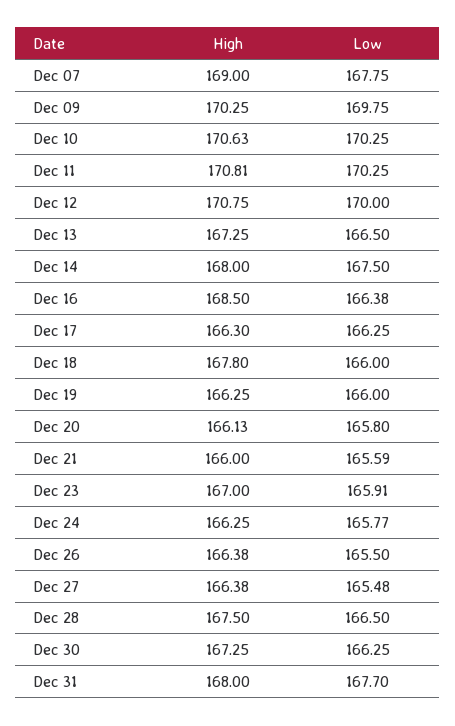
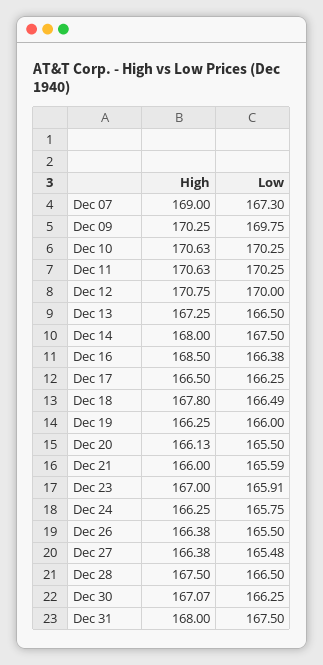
  {
    "High": {
      "Dec 07": 169,
      "Dec 09": 170.25,
      "Dec 10": 170.63,
-     "Dec 11": 170.81,
+     "Dec 11": 170.63,
      "Dec 12": 170.75,
      "Dec 13": 167.25,
      "Dec 14": 168,
      "Dec 16": 168.5,
-     "Dec 17": 166.3,
+     "Dec 17": 166.5,
      "Dec 18": 167.8,
      "Dec 19": 166.25,
      "Dec 20": 166.13,
      "Dec 21": 166,
      "Dec 23": 167,
      "Dec 24": 166.25,
      "Dec 26": 166.38,
      "Dec 27": 166.38,
      "Dec 28": 167.5,
-     "Dec 30": 167.25,
+     "Dec 30": 167.07,
      "Dec 31": 168
    },
    "Low": {
-     "Dec 07": 167.75,
+     "Dec 07": 167.3,
      "Dec 09": 169.75,
      "Dec 10": 170.25,
      "Dec 11": 170.25,
      "Dec 12": 170,
      "Dec 13": 166.5,
      "Dec 14": 167.5,
      "Dec 16": 166.38,
      "Dec 17": 166.25,
-     "Dec 18": 166,
+     "Dec 18": 166.49,
      "Dec 19": 166,
-     "Dec 20": 165.8,
+     "Dec 20": 165.5,
      "Dec 21": 165.59,
      "Dec 23": 165.91,
-     "Dec 24": 165.77,
+     "Dec 24": 165.75,
      "Dec 26": 165.5,
      "Dec 27": 165.48,
      "Dec 28": 166.5,
      "Dec 30": 166.25,
-     "Dec 31": 167.7
+     "Dec 31": 167.5
    }
  }

